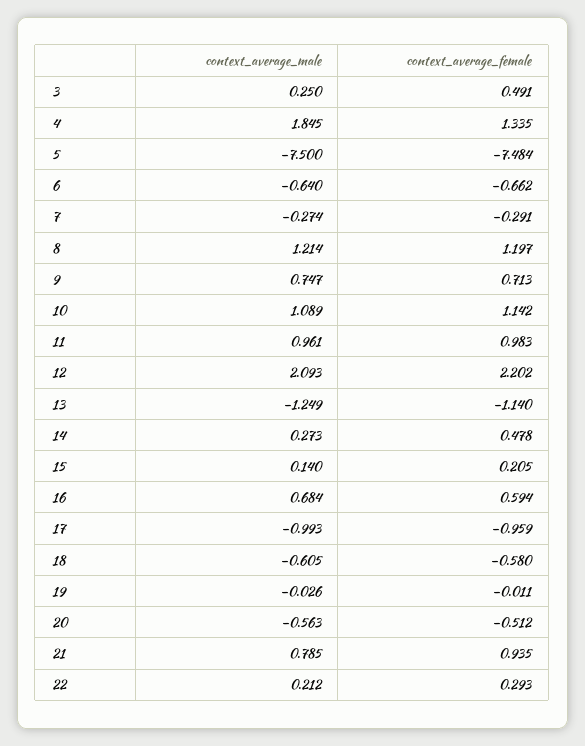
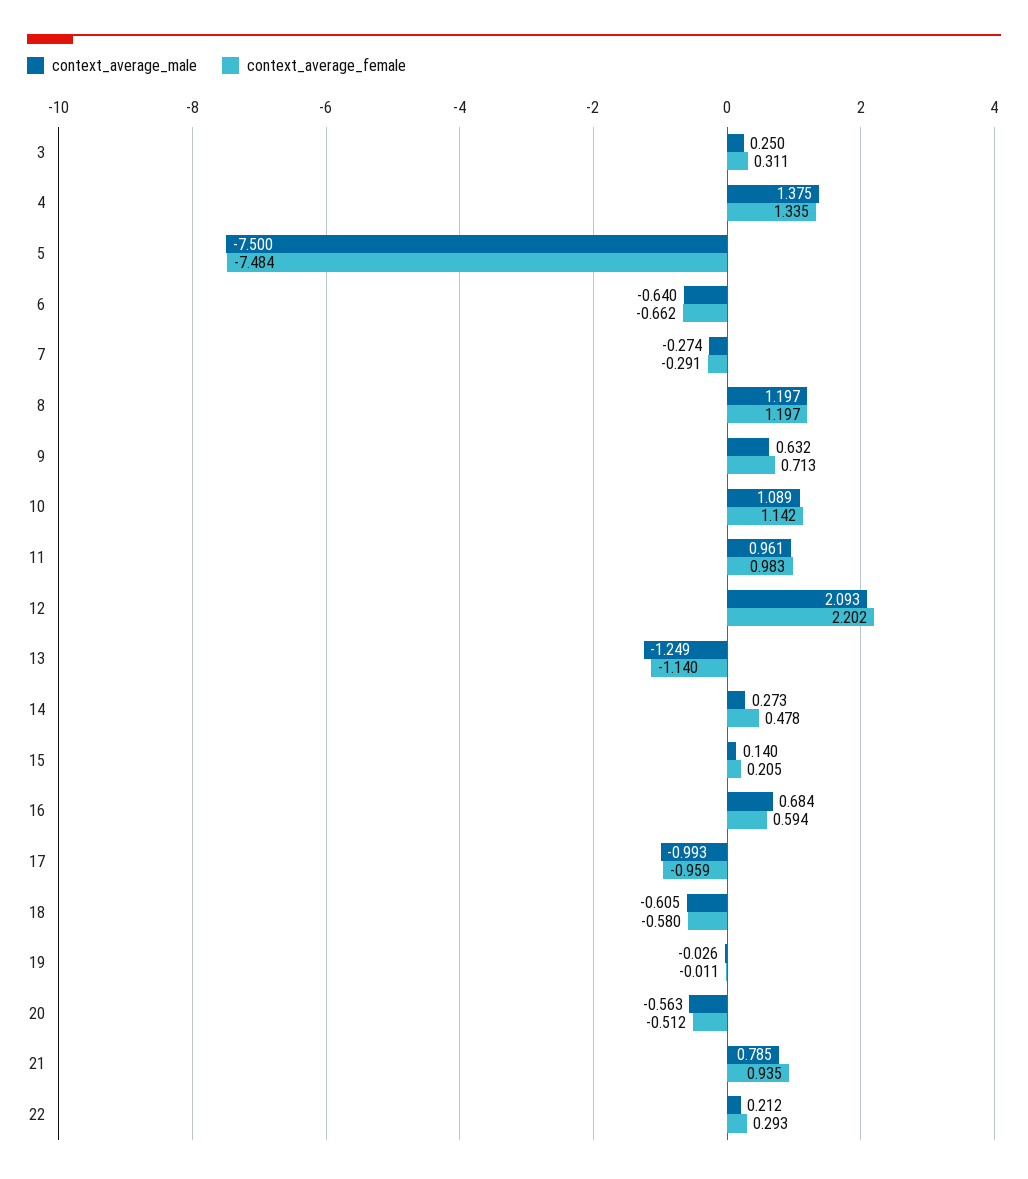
  {
    "context_average_male": {
      "3": 0.25,
-     "4": 1.845,
+     "4": 1.375,
      "5": -7.5,
      "6": -0.64,
      "7": -0.274,
-     "8": 1.214,
+     "8": 1.197,
-     "9": 0.747,
+     "9": 0.632,
      "10": 1.089,
      "11": 0.961,
      "12": 2.093,
      "13": -1.249,
      "14": 0.273,
      "15": 0.14,
      "16": 0.684,
      "17": -0.993,
      "18": -0.605,
      "19": -0.026,
      "20": -0.563,
      "21": 0.785,
      "22": 0.212
    },
    "context_average_female": {
-     "3": 0.491,
+     "3": 0.311,
      "4": 1.335,
      "5": -7.484,
      "6": -0.662,
      "7": -0.291,
      "8": 1.197,
      "9": 0.713,
      "10": 1.142,
      "11": 0.983,
      "12": 2.202,
      "13": -1.14,
      "14": 0.478,
      "15": 0.205,
      "16": 0.594,
      "17": -0.959,
      "18": -0.58,
      "19": -0.011,
      "20": -0.512,
      "21": 0.935,
      "22": 0.293
    }
  }

